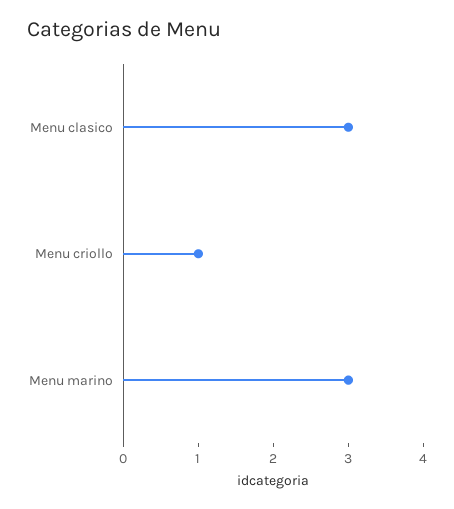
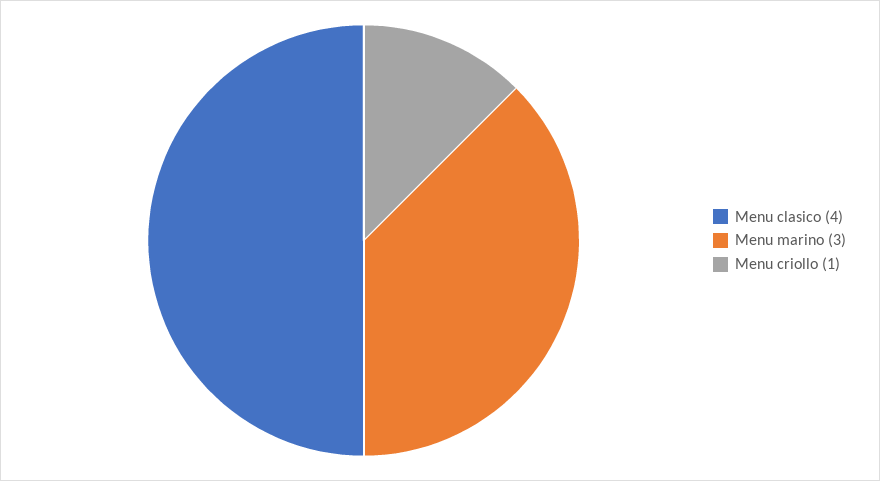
  {
-   "Menu clasico": 3,
+   "Menu clasico": 4,
    "Menu criollo": 1,
    "Menu marino": 3
  }

